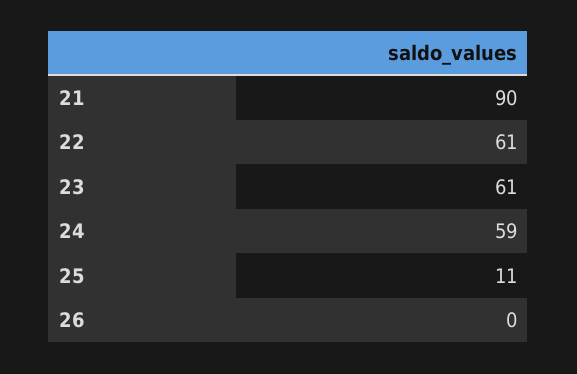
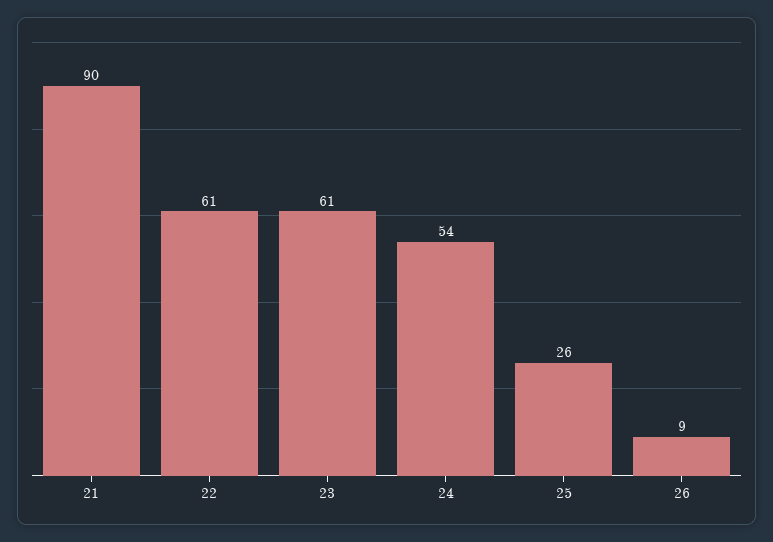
  {
    "21": 90,
    "22": 61,
    "23": 61,
-   "24": 59,
+   "24": 54,
-   "25": 11,
+   "25": 26,
-   "26": 0
+   "26": 9
  }

